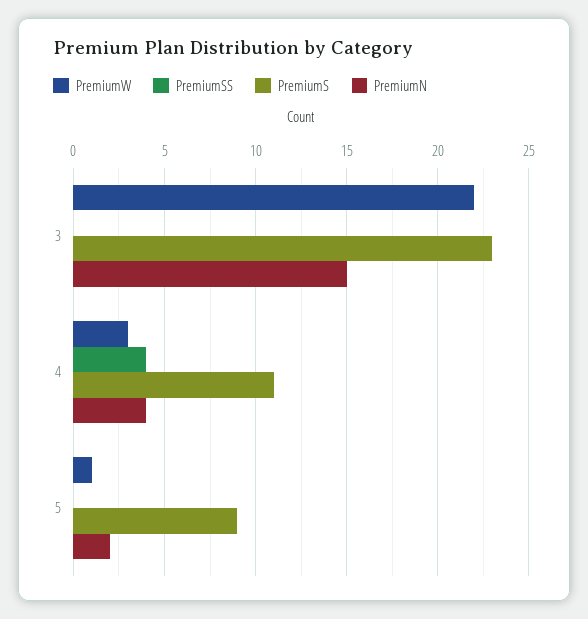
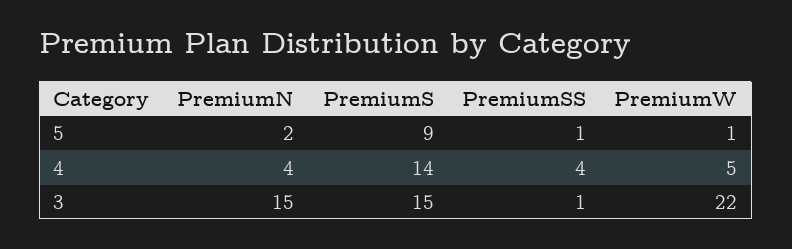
  {
    "PremiumW": {
      "3": 22,
-     "4": 3,
+     "4": 5,
      "5": 1
    },
    "PremiumSS": {
-     "3": 0,
+     "3": 1,
      "4": 4,
-     "5": 0
+     "5": 1
    },
    "PremiumS": {
-     "3": 23,
+     "3": 15,
-     "4": 11,
+     "4": 14,
      "5": 9
    },
    "PremiumN": {
      "3": 15,
      "4": 4,
      "5": 2
    }
  }

